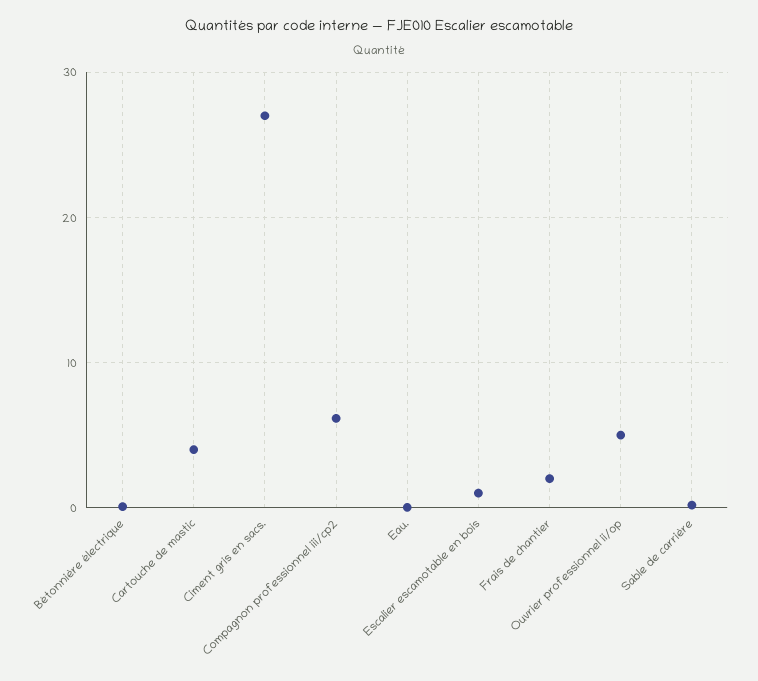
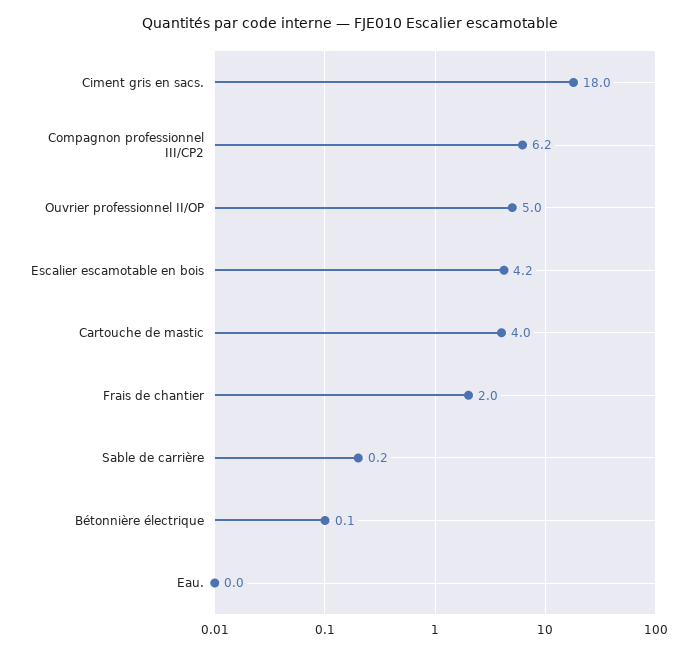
  {
    "Bétonnière électrique": 0.1,
    "Cartouche de mastic": 4,
-   "Ciment gris en sacs.": 27,
+   "Ciment gris en sacs.": 18,
    "Compagnon professionnel iii/cp2": 6.2,
    "Eau.": 0,
-   "Escalier escamotable en bois": 1,
+   "Escalier escamotable en bois": 4.2,
    "Frais de chantier": 2,
    "Ouvrier professionnel ii/op": 5,
    "Sable de carrière": 0.2
  }

